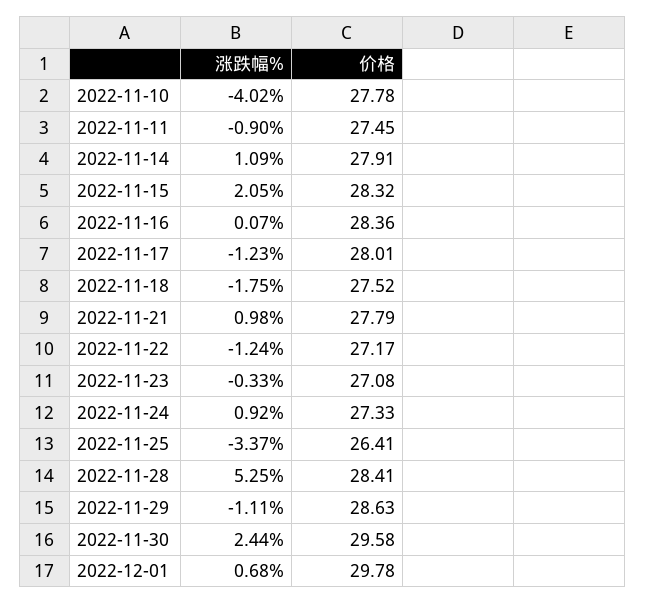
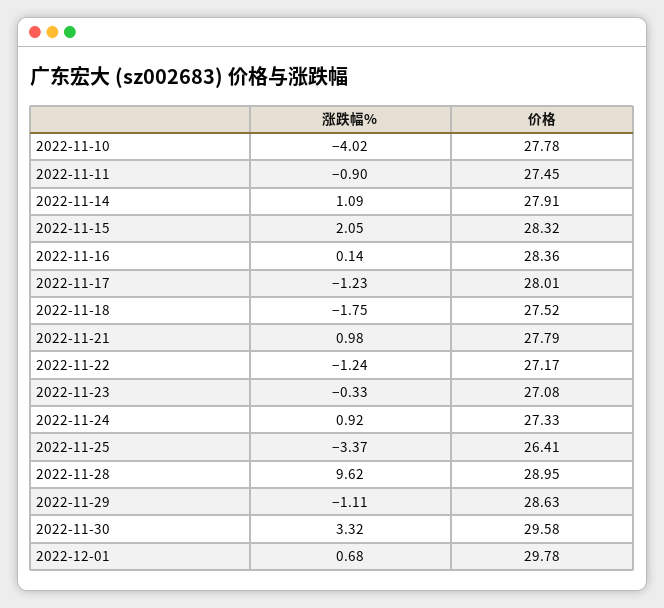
  {
    "涨跌幅%": {
      "2022-11-10": -4.02,
      "2022-11-11": -0.9,
      "2022-11-14": 1.09,
      "2022-11-15": 2.05,
-     "2022-11-16": 0.07,
+     "2022-11-16": 0.14,
      "2022-11-17": -1.23,
      "2022-11-18": -1.75,
      "2022-11-21": 0.98,
      "2022-11-22": -1.24,
      "2022-11-23": -0.33,
      "2022-11-24": 0.92,
      "2022-11-25": -3.37,
-     "2022-11-28": 5.25,
+     "2022-11-28": 9.62,
      "2022-11-29": -1.11,
-     "2022-11-30": 2.44,
+     "2022-11-30": 3.32,
      "2022-12-01": 0.68
    },
    "价格": {
      "2022-11-10": 27.78,
      "2022-11-11": 27.45,
      "2022-11-14": 27.91,
      "2022-11-15": 28.32,
      "2022-11-16": 28.36,
      "2022-11-17": 28.01,
      "2022-11-18": 27.52,
      "2022-11-21": 27.79,
      "2022-11-22": 27.17,
      "2022-11-23": 27.08,
      "2022-11-24": 27.33,
      "2022-11-25": 26.41,
-     "2022-11-28": 28.41,
+     "2022-11-28": 28.95,
      "2022-11-29": 28.63,
      "2022-11-30": 29.58,
      "2022-12-01": 29.78
    }
  }

